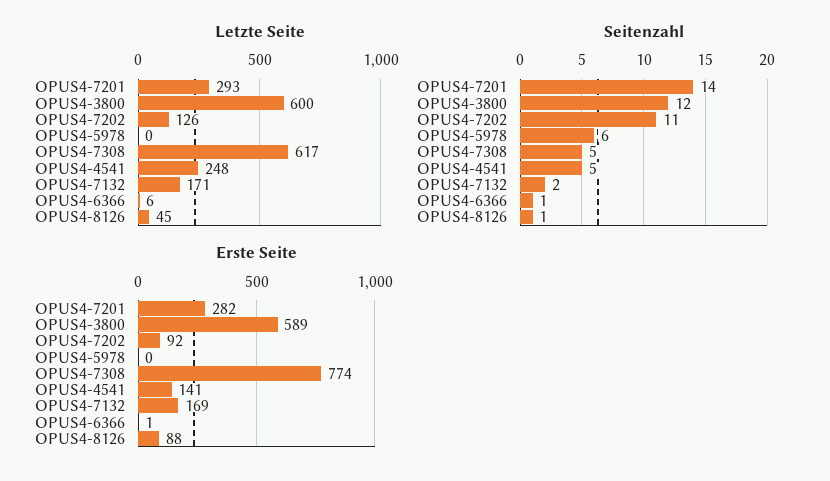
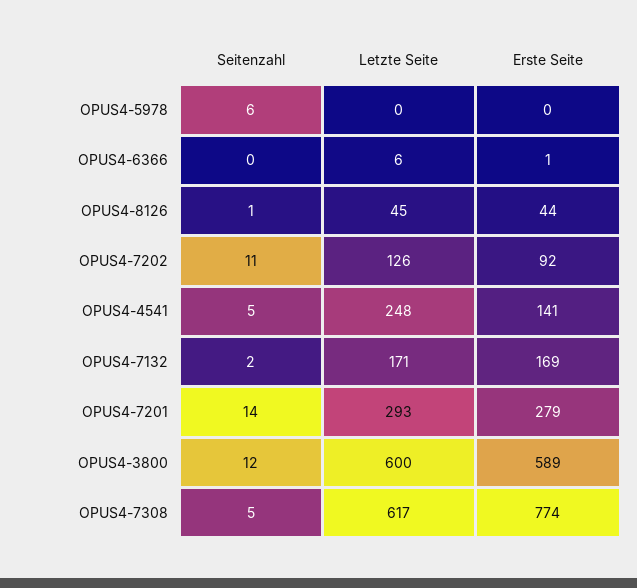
  {
    "Letzte Seite": {
      "OPUS4-7201": 293,
      "OPUS4-3800": 600,
      "OPUS4-7202": 126,
      "OPUS4-5978": 0,
      "OPUS4-7308": 617,
      "OPUS4-4541": 248,
      "OPUS4-7132": 171,
      "OPUS4-6366": 6,
      "OPUS4-8126": 45
    },
    "Seitenzahl": {
      "OPUS4-7201": 14,
      "OPUS4-3800": 12,
      "OPUS4-7202": 11,
      "OPUS4-5978": 6,
      "OPUS4-7308": 5,
      "OPUS4-4541": 5,
      "OPUS4-7132": 2,
-     "OPUS4-6366": 1,
+     "OPUS4-6366": 0,
      "OPUS4-8126": 1
    },
    "Erste Seite": {
-     "OPUS4-7201": 282,
+     "OPUS4-7201": 279,
      "OPUS4-3800": 589,
      "OPUS4-7202": 92,
      "OPUS4-5978": 0,
      "OPUS4-7308": 774,
      "OPUS4-4541": 141,
      "OPUS4-7132": 169,
      "OPUS4-6366": 1,
-     "OPUS4-8126": 88
+     "OPUS4-8126": 44
    }
  }

